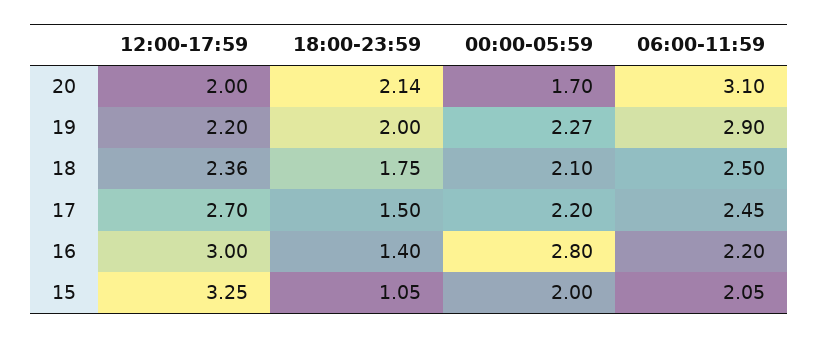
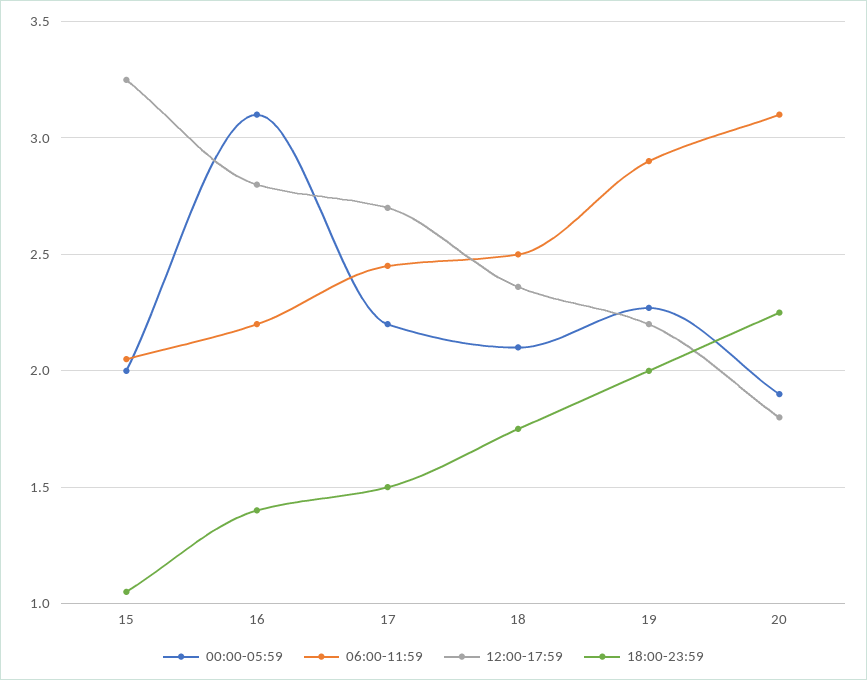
  {
    "12:00-17:59": {
-     "20": 2,
+     "20": 1.8,
      "19": 2.2,
      "18": 2.36,
      "17": 2.7,
-     "16": 3,
+     "16": 2.8,
      "15": 3.25
    },
    "18:00-23:59": {
-     "20": 2.14,
+     "20": 2.25,
      "19": 2,
      "18": 1.75,
      "17": 1.5,
      "16": 1.4,
      "15": 1.05
    },
    "00:00-05:59": {
-     "20": 1.7,
+     "20": 1.9,
      "19": 2.27,
      "18": 2.1,
      "17": 2.2,
-     "16": 2.8,
+     "16": 3.1,
      "15": 2
    },
    "06:00-11:59": {
      "20": 3.1,
      "19": 2.9,
      "18": 2.5,
      "17": 2.45,
      "16": 2.2,
      "15": 2.05
    }
  }

